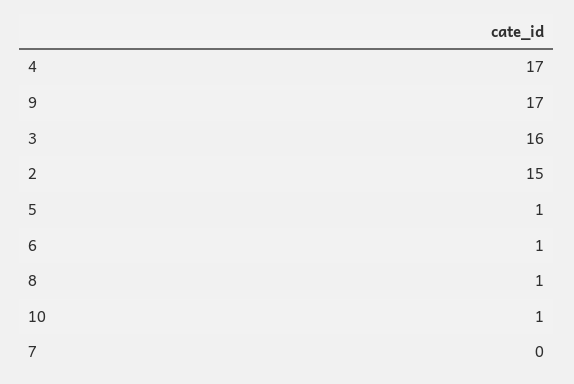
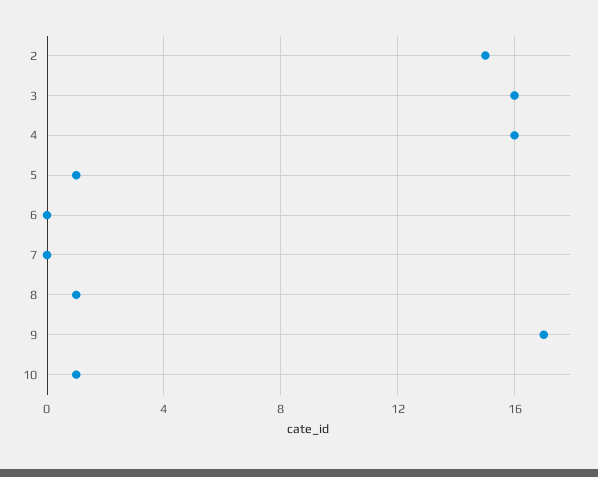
  {
-   "4": 17,
+   "4": 16,
    "9": 17,
    "3": 16,
    "2": 15,
    "5": 1,
-   "6": 1,
+   "6": 0,
    "8": 1,
    "10": 1,
    "7": 0
  }

